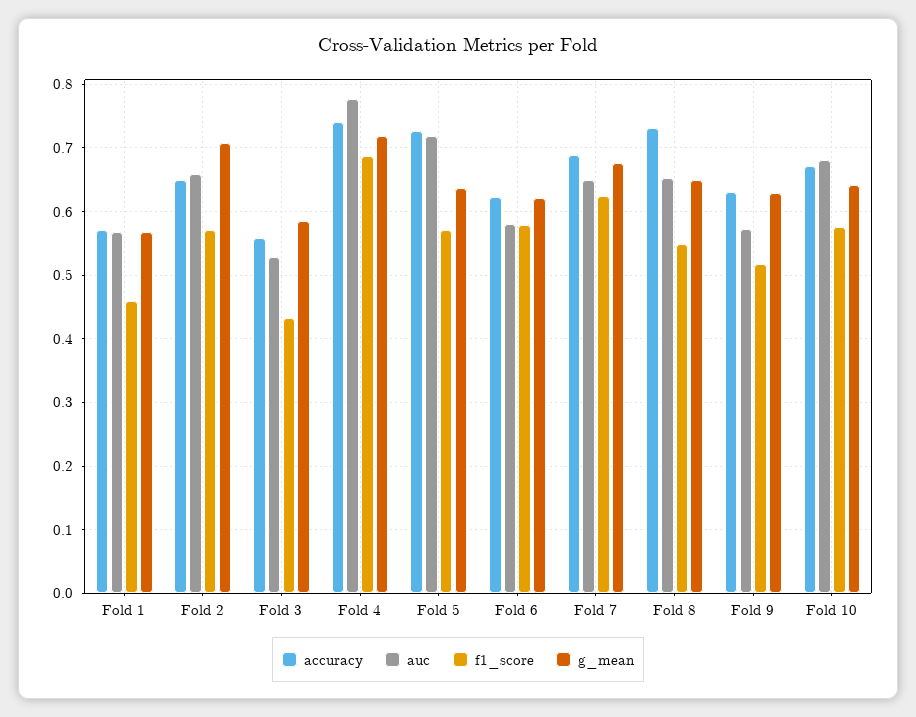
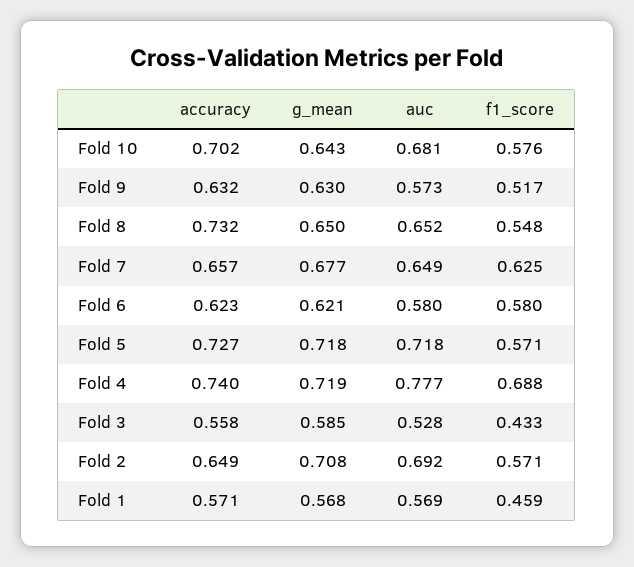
  {
    "accuracy": {
      "Fold 1": 0.571,
      "Fold 2": 0.649,
      "Fold 3": 0.558,
      "Fold 4": 0.74,
      "Fold 5": 0.727,
      "Fold 6": 0.623,
-     "Fold 7": 0.69,
+     "Fold 7": 0.657,
      "Fold 8": 0.732,
      "Fold 9": 0.632,
-     "Fold 10": 0.67
+     "Fold 10": 0.702
    },
    "auc": {
      "Fold 1": 0.569,
-     "Fold 2": 0.66,
+     "Fold 2": 0.692,
      "Fold 3": 0.528,
      "Fold 4": 0.777,
      "Fold 5": 0.718,
      "Fold 6": 0.58,
      "Fold 7": 0.649,
      "Fold 8": 0.652,
      "Fold 9": 0.573,
      "Fold 10": 0.681
    },
    "f1_score": {
      "Fold 1": 0.459,
      "Fold 2": 0.571,
      "Fold 3": 0.433,
      "Fold 4": 0.688,
      "Fold 5": 0.571,
      "Fold 6": 0.58,
      "Fold 7": 0.625,
      "Fold 8": 0.548,
      "Fold 9": 0.517,
      "Fold 10": 0.576
    },
    "g_mean": {
      "Fold 1": 0.568,
      "Fold 2": 0.708,
      "Fold 3": 0.585,
      "Fold 4": 0.719,
-     "Fold 5": 0.64,
+     "Fold 5": 0.718,
      "Fold 6": 0.621,
      "Fold 7": 0.677,
      "Fold 8": 0.65,
      "Fold 9": 0.63,
      "Fold 10": 0.643
    }
  }

